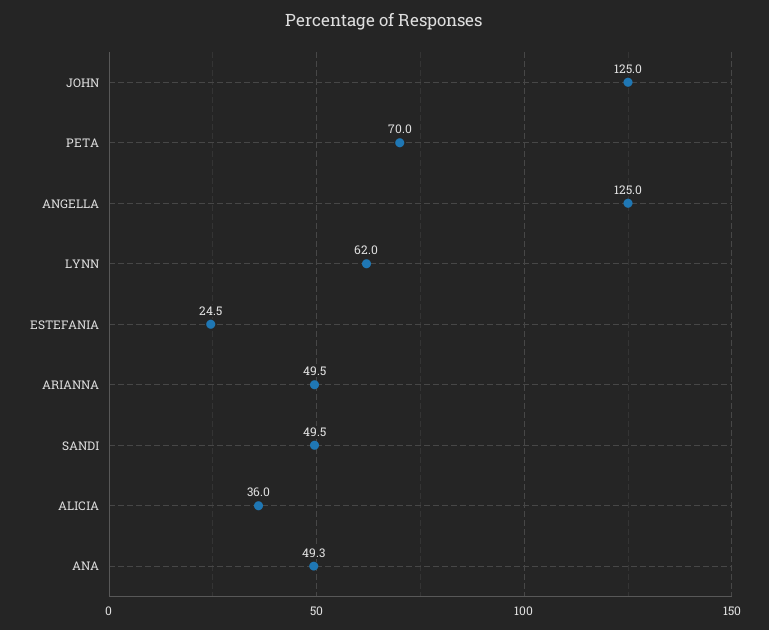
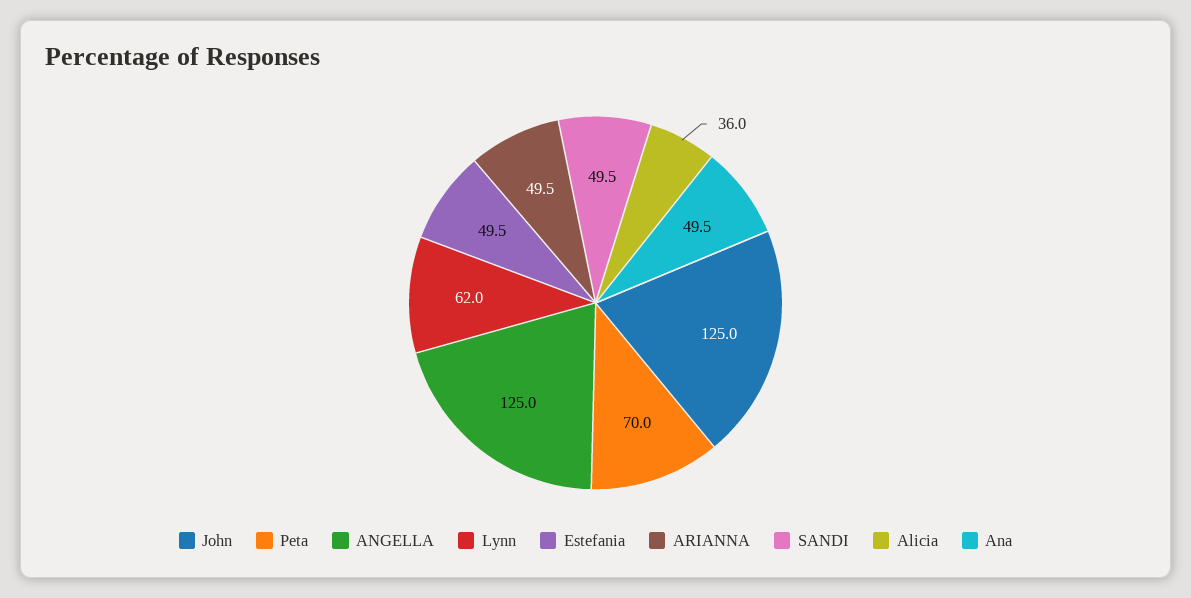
  {
    "JOHN": 125,
    "PETA": 70,
    "ANGELLA": 125,
    "LYNN": 62,
-   "ESTEFANIA": 24.5,
+   "ESTEFANIA": 49.5,
    "ARIANNA": 49.5,
    "SANDI": 49.5,
    "ALICIA": 36,
-   "ANA": 49.3
+   "ANA": 49.5
  }

